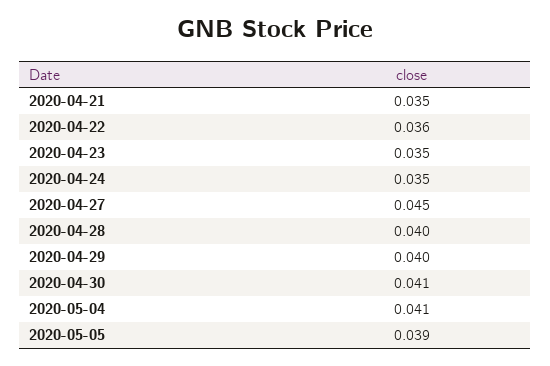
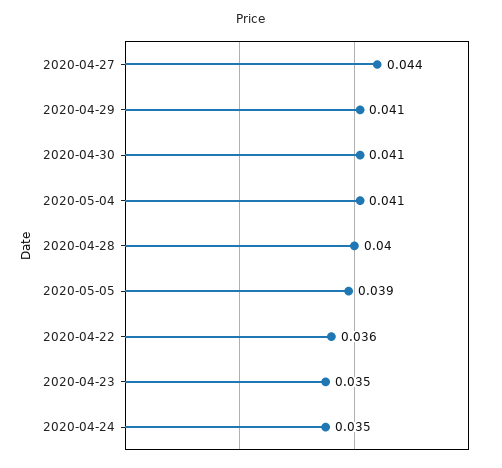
  {
-   "2020-04-21": 0.035,
    "2020-04-22": 0.036,
    "2020-04-23": 0.035,
    "2020-04-24": 0.035,
-   "2020-04-27": 0.045,
+   "2020-04-27": 0.044,
    "2020-04-28": 0.04,
-   "2020-04-29": 0.04,
+   "2020-04-29": 0.041,
    "2020-04-30": 0.041,
    "2020-05-04": 0.041,
    "2020-05-05": 0.039
  }

